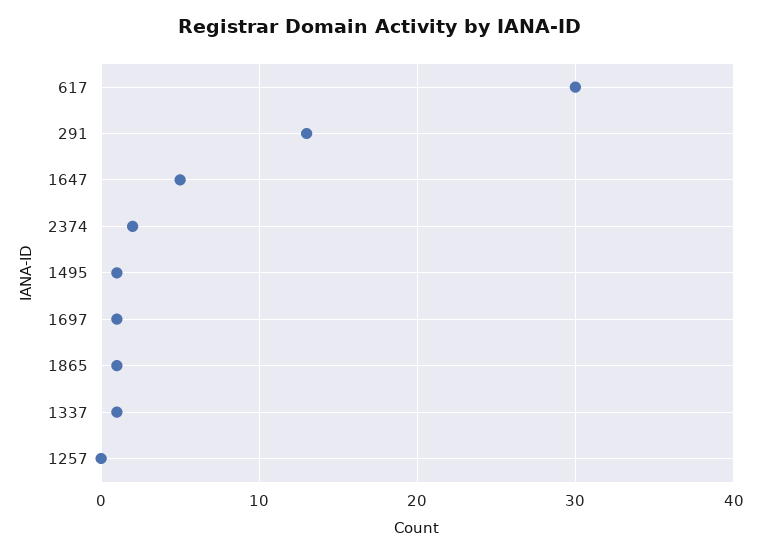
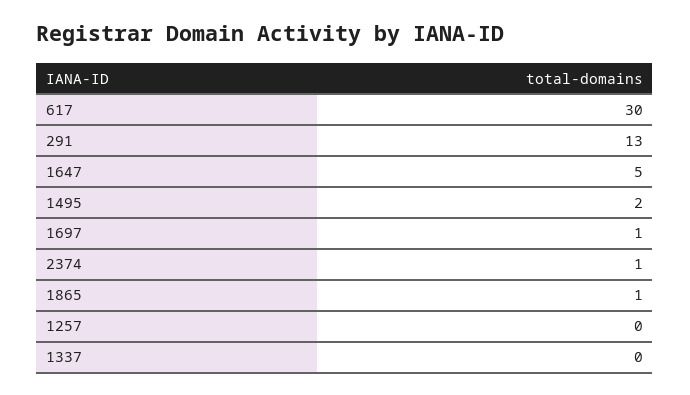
  {
    "617": 30,
    "291": 13,
    "1647": 5,
-   "2374": 2,
+   "2374": 1,
-   "1495": 1,
+   "1495": 2,
    "1697": 1,
    "1865": 1,
-   "1337": 1,
+   "1337": 0,
    "1257": 0
  }

